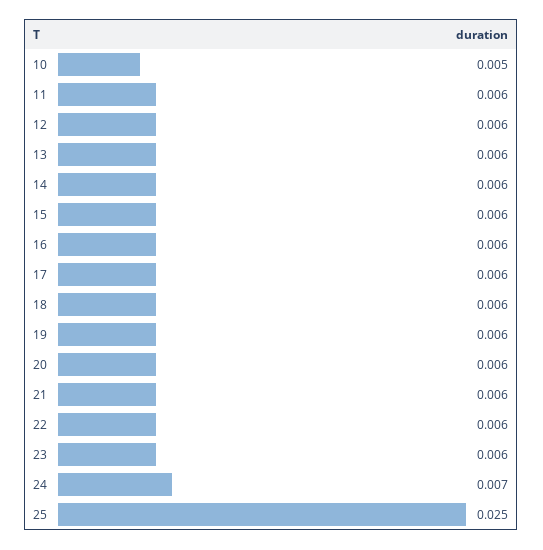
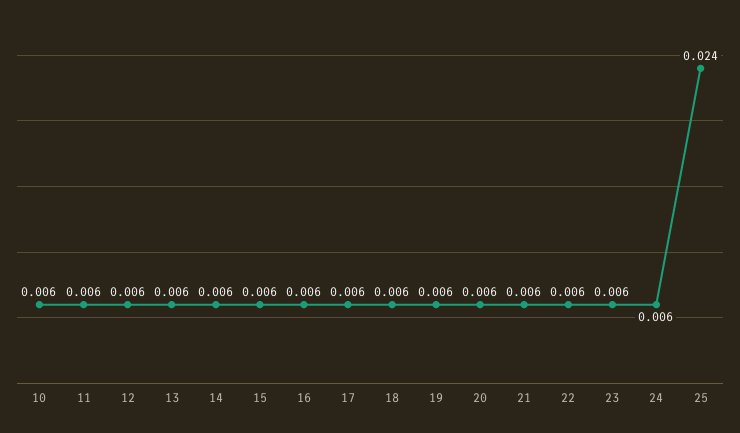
  {
-   "10": 0.005,
+   "10": 0.006,
    "11": 0.006,
    "12": 0.006,
    "13": 0.006,
    "14": 0.006,
    "15": 0.006,
    "16": 0.006,
    "17": 0.006,
    "18": 0.006,
    "19": 0.006,
    "20": 0.006,
    "21": 0.006,
    "22": 0.006,
    "23": 0.006,
-   "24": 0.007,
+   "24": 0.006,
-   "25": 0.025
+   "25": 0.024
  }

